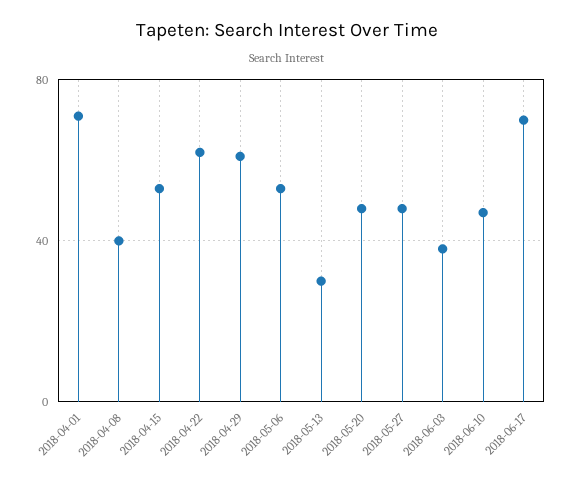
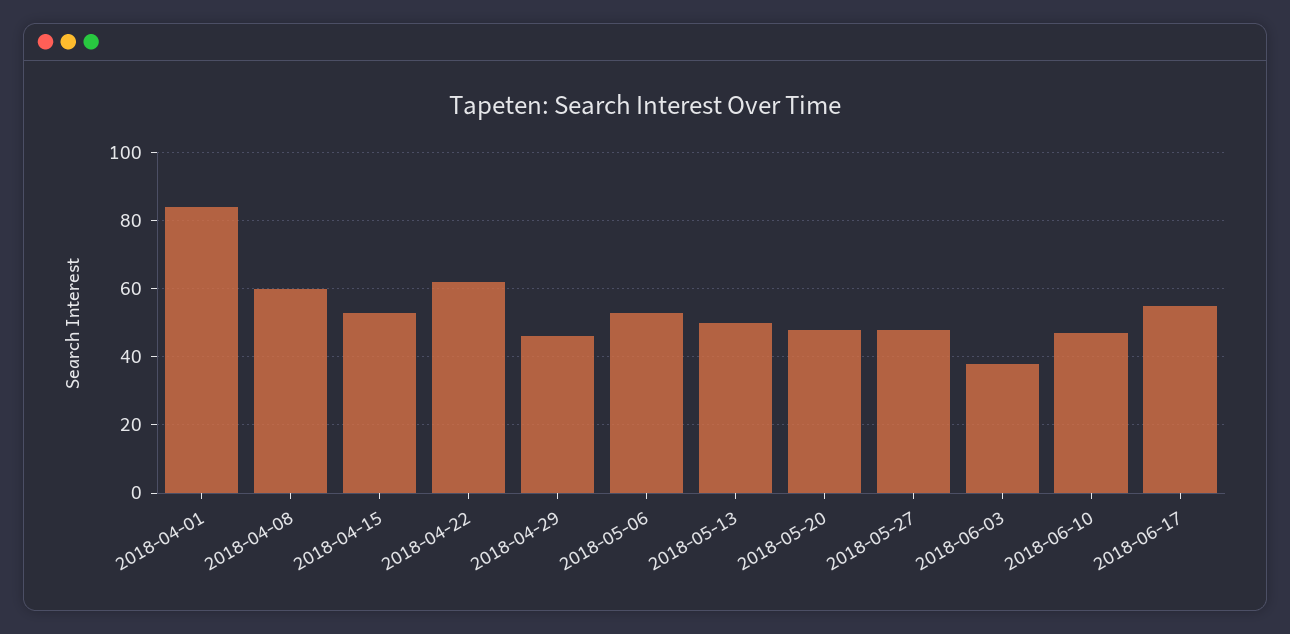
  {
-   "2018-04-01": 70,
+   "2018-04-01": 85,
-   "2018-04-08": 40,
+   "2018-04-08": 60,
    "2018-04-15": 55,
    "2018-04-22": 60,
-   "2018-04-29": 60,
+   "2018-04-29": 45,
    "2018-05-06": 55,
-   "2018-05-13": 30,
+   "2018-05-13": 50,
    "2018-05-20": 50,
    "2018-05-27": 50,
    "2018-06-03": 40,
    "2018-06-10": 45,
-   "2018-06-17": 70
+   "2018-06-17": 55
  }

